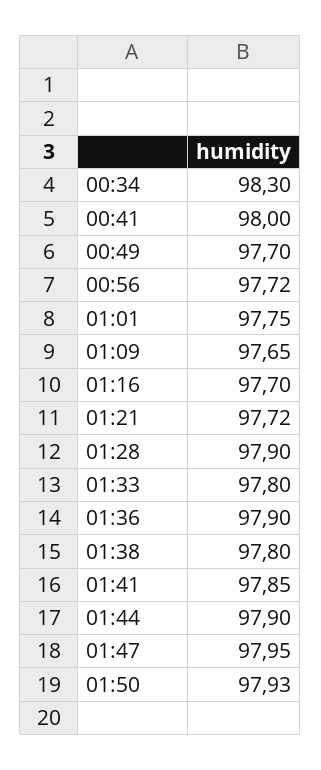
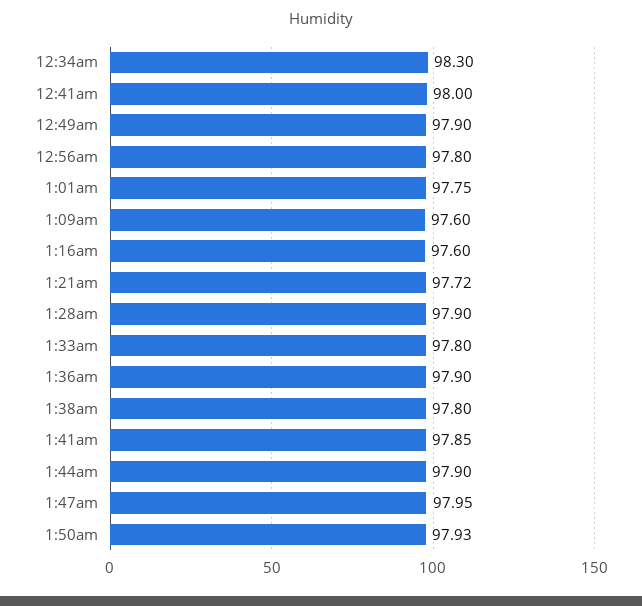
  {
    "00:34": 98.3,
    "00:41": 98,
-   "00:49": 97.7,
+   "00:49": 97.9,
-   "00:56": 97.72,
+   "00:56": 97.8,
    "01:01": 97.75,
-   "01:09": 97.65,
+   "01:09": 97.6,
-   "01:16": 97.7,
+   "01:16": 97.6,
    "01:21": 97.72,
    "01:28": 97.9,
    "01:33": 97.8,
    "01:36": 97.9,
    "01:38": 97.8,
    "01:41": 97.85,
    "01:44": 97.9,
    "01:47": 97.95,
    "01:50": 97.93
  }

